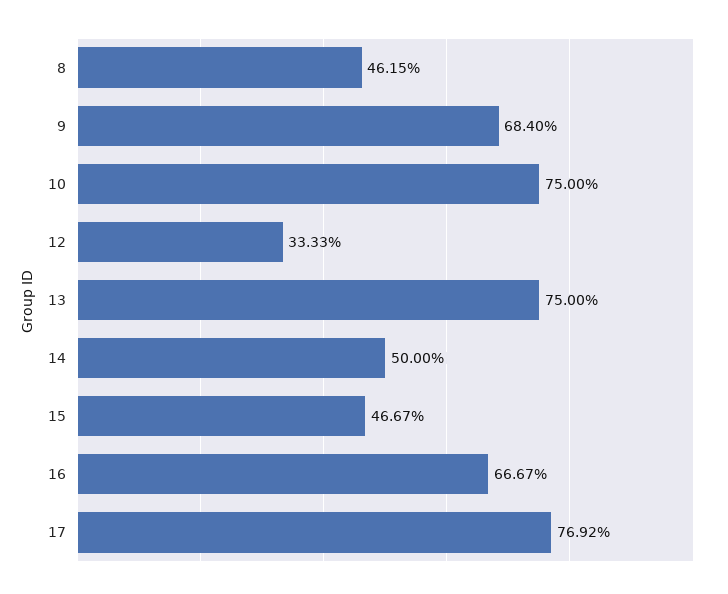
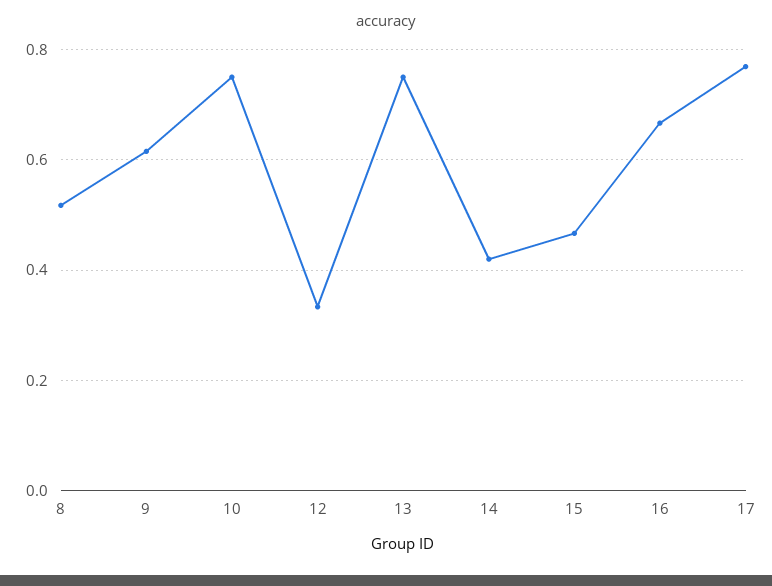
  {
-   "8": 0.4615,
+   "8": 0.52,
-   "9": 0.684,
+   "9": 0.62,
    "10": 0.75,
    "12": 0.3333,
    "13": 0.75,
-   "14": 0.5,
+   "14": 0.42,
    "15": 0.4667,
    "16": 0.6667,
    "17": 0.7692
  }

